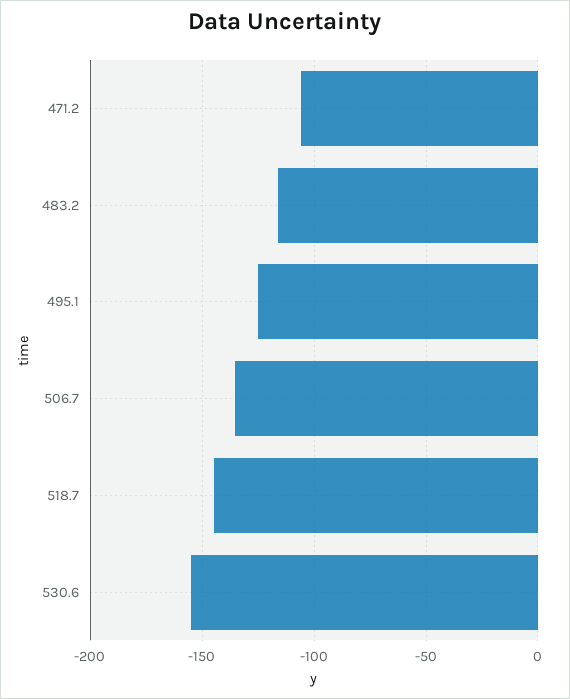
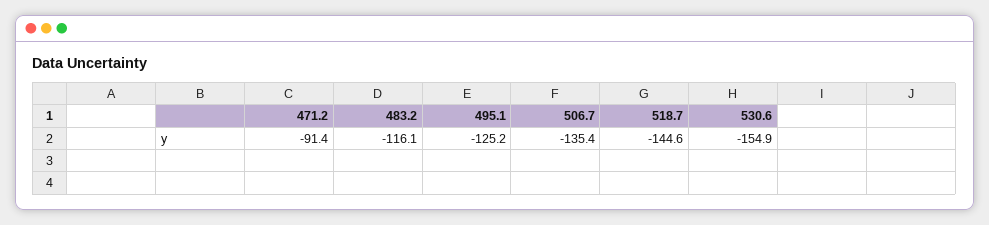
  {
-   "471.2": -105,
+   "471.2": -91.4,
    "483.2": -116.1,
    "495.1": -125.2,
    "506.7": -135.4,
    "518.7": -144.6,
    "530.6": -154.9
  }

